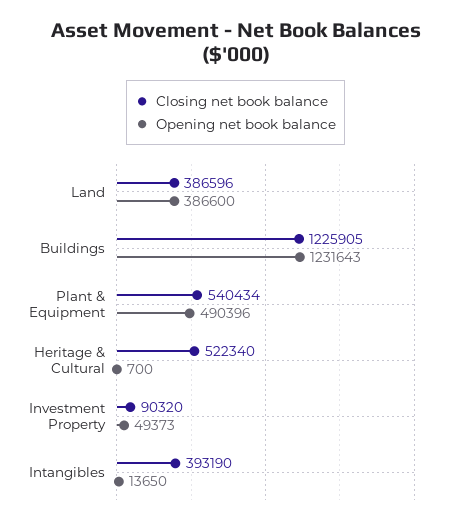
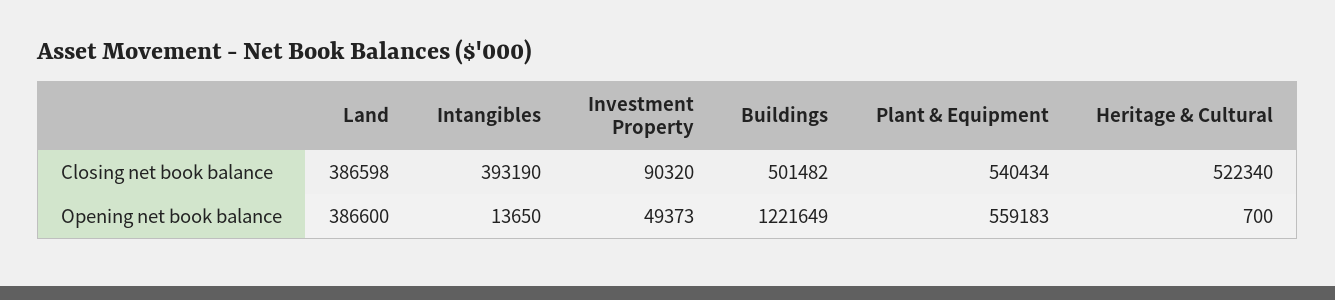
  {
    "Closing net book balance": {
-     "Land": 386596,
+     "Land": 386598,
-     "Buildings": 1225905,
+     "Buildings": 501482,
      "Plant & Equipment": 540434,
      "Heritage & Cultural": 522340,
      "Investment Property": 90320,
      "Intangibles": 393190
    },
    "Opening net book balance": {
      "Land": 386600,
-     "Buildings": 1231643,
+     "Buildings": 1221649,
-     "Plant & Equipment": 490396,
+     "Plant & Equipment": 559183,
      "Heritage & Cultural": 700,
      "Investment Property": 49373,
      "Intangibles": 13650
    }
  }

